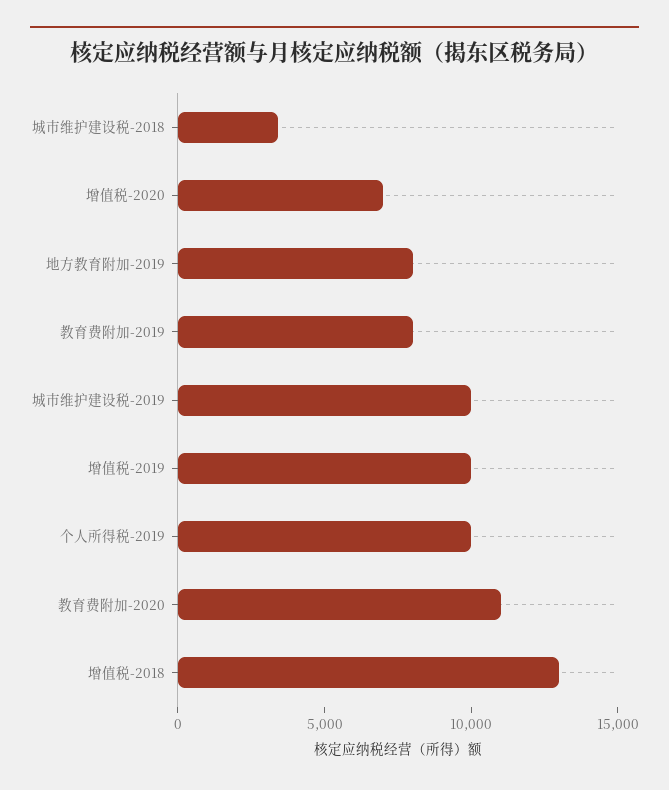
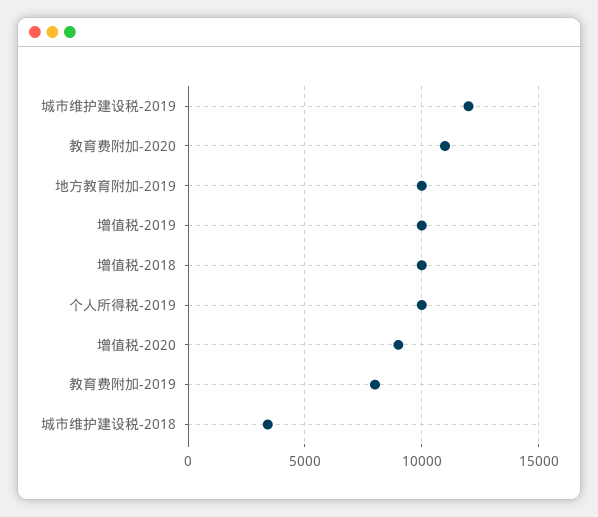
  {
    "城市维护建设税-2018": 3500,
-   "增值税-2020": 7000,
+   "增值税-2020": 9000,
-   "地方教育附加-2019": 8000,
+   "地方教育附加-2019": 10000,
    "教育费附加-2019": 8000,
-   "城市维护建设税-2019": 10000,
+   "城市维护建设税-2019": 12000,
    "增值税-2019": 10000,
    "个人所得税-2019": 10000,
    "教育费附加-2020": 11000,
-   "增值税-2018": 13000
+   "增值税-2018": 10000
  }

